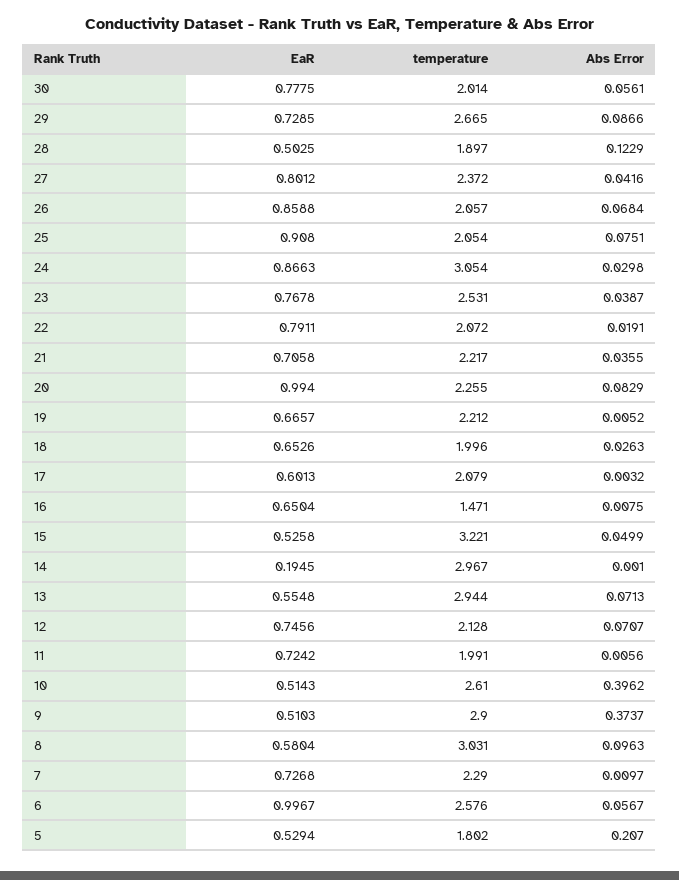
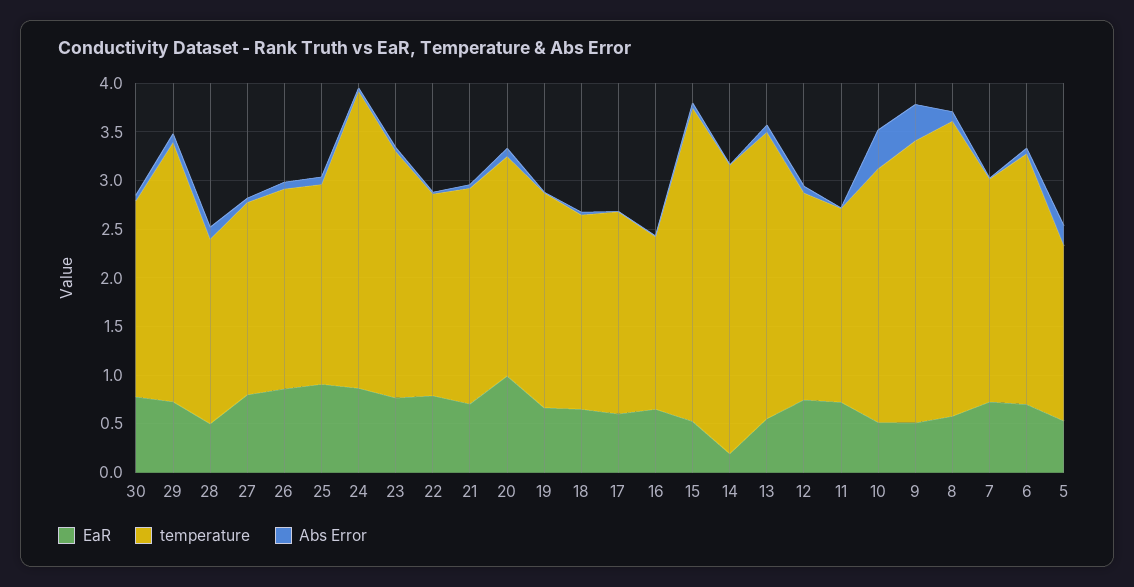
  {
    "EaR": {
      "30": 0.7775,
      "29": 0.7285,
      "28": 0.5025,
      "27": 0.8012,
      "26": 0.8588,
      "25": 0.908,
      "24": 0.8663,
      "23": 0.7678,
      "22": 0.7911,
      "21": 0.7058,
      "20": 0.994,
      "19": 0.6657,
      "18": 0.6526,
      "17": 0.6013,
      "16": 0.6504,
      "15": 0.5258,
      "14": 0.1945,
      "13": 0.5548,
      "12": 0.7456,
      "11": 0.7242,
      "10": 0.5143,
      "9": 0.5103,
      "8": 0.5804,
      "7": 0.7268,
-     "6": 0.9967,
+     "6": 0.7,
      "5": 0.5294
    },
    "temperature": {
      "30": 2.014,
      "29": 2.665,
      "28": 1.897,
-     "27": 2.372,
+     "27": 2,
      "26": 2.057,
      "25": 2.054,
      "24": 3.054,
      "23": 2.531,
      "22": 2.072,
      "21": 2.217,
      "20": 2.255,
      "19": 2.212,
      "18": 1.996,
      "17": 2.079,
-     "16": 1.471,
+     "16": 1.8,
      "15": 3.221,
      "14": 2.967,
      "13": 2.944,
      "12": 2.128,
      "11": 1.991,
      "10": 2.61,
      "9": 2.9,
      "8": 3.031,
      "7": 2.29,
      "6": 2.576,
      "5": 1.802
    },
    "Abs Error": {
      "30": 0.0561,
      "29": 0.0866,
      "28": 0.1229,
      "27": 0.0416,
      "26": 0.0684,
      "25": 0.0751,
      "24": 0.0298,
      "23": 0.0387,
      "22": 0.0191,
      "21": 0.0355,
      "20": 0.0829,
      "19": 0.0052,
      "18": 0.0263,
      "17": 0.0032,
      "16": 0.0075,
      "15": 0.0499,
      "14": 0.001,
      "13": 0.0713,
      "12": 0.0707,
      "11": 0.0056,
      "10": 0.3962,
      "9": 0.3737,
      "8": 0.0963,
      "7": 0.0097,
      "6": 0.0567,
      "5": 0.207
    }
  }

